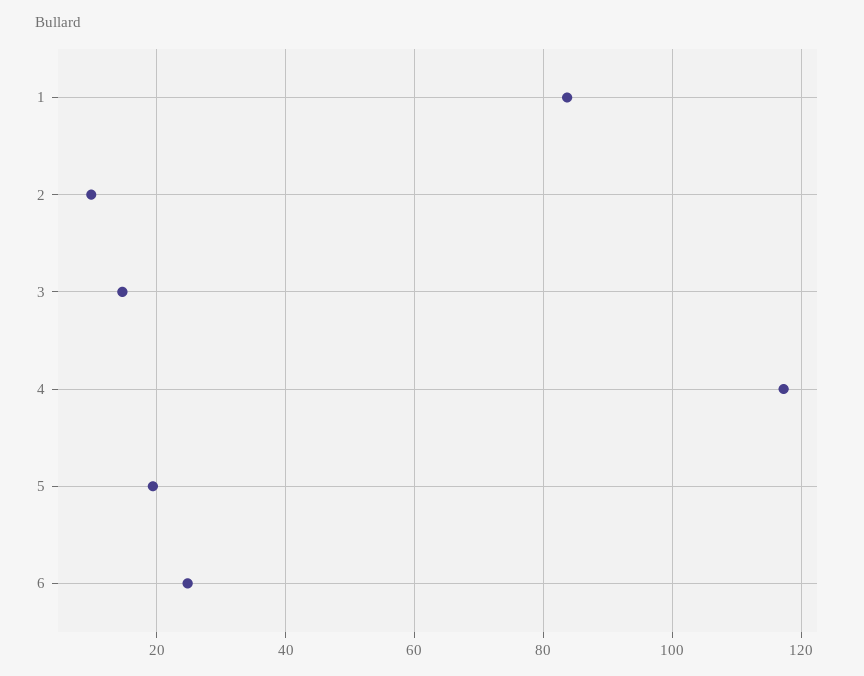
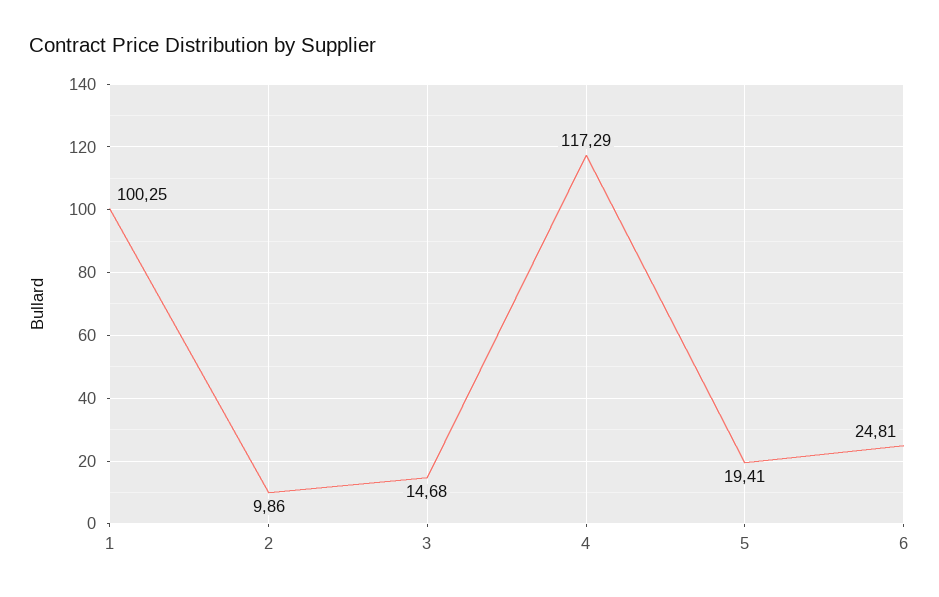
  {
-   "1": 84,
+   "1": 100.25,
    "2": 9.86,
    "3": 14.68,
    "4": 117.29,
    "5": 19.41,
    "6": 24.81
  }

